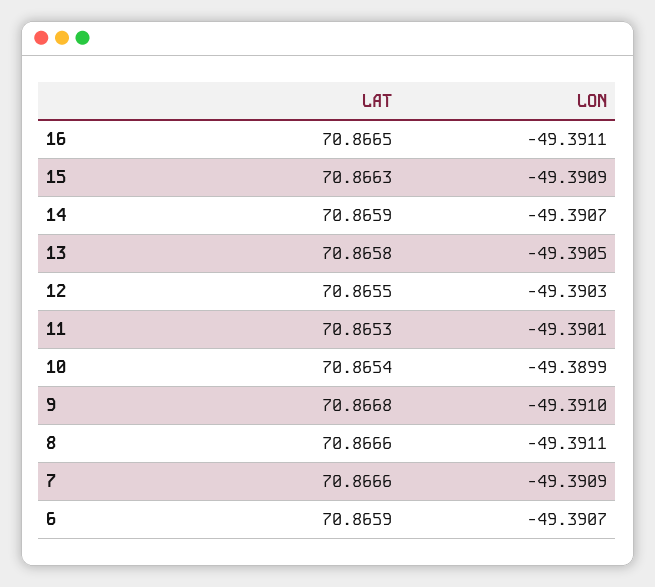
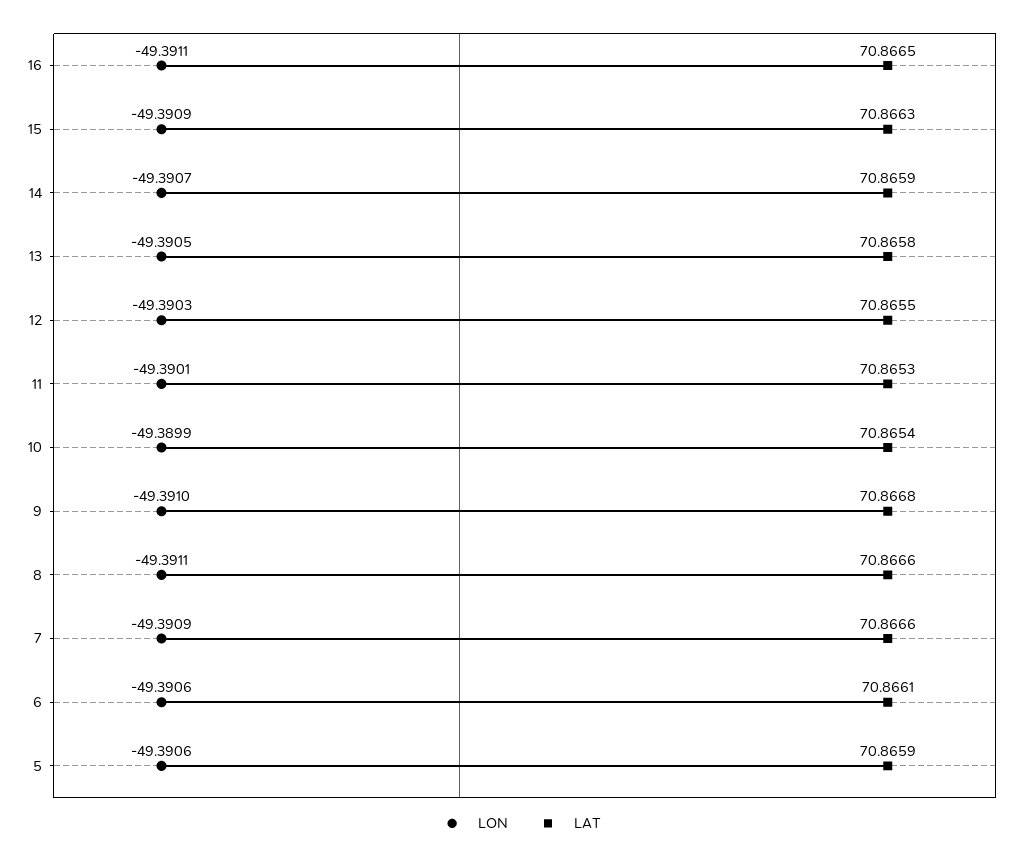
  {
    "LAT": {
      "16": 70.8665,
      "15": 70.8663,
      "14": 70.8659,
      "13": 70.8658,
      "12": 70.8655,
      "11": 70.8653,
      "10": 70.8654,
      "9": 70.8668,
      "8": 70.8666,
      "7": 70.8666,
-     "6": 70.8659
+     "6": 70.8661,
+     "5": 70.8659
    },
    "LON": {
      "16": -49.3911,
      "15": -49.3909,
      "14": -49.3907,
      "13": -49.3905,
      "12": -49.3903,
      "11": -49.3901,
      "10": -49.3899,
      "9": -49.391,
      "8": -49.3911,
      "7": -49.3909,
-     "6": -49.3907
+     "6": -49.3906,
+     "5": -49.3906
    }
  }

